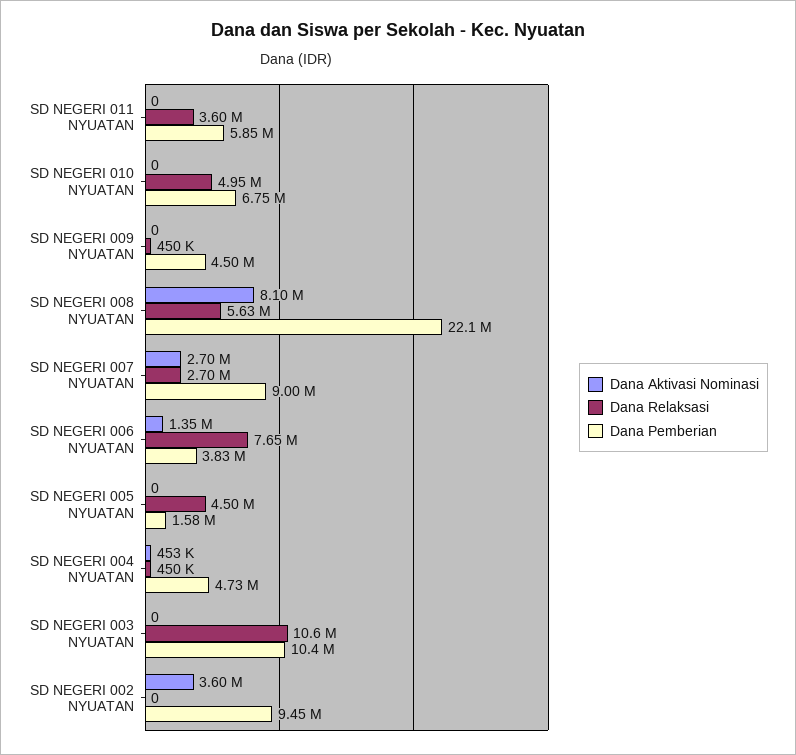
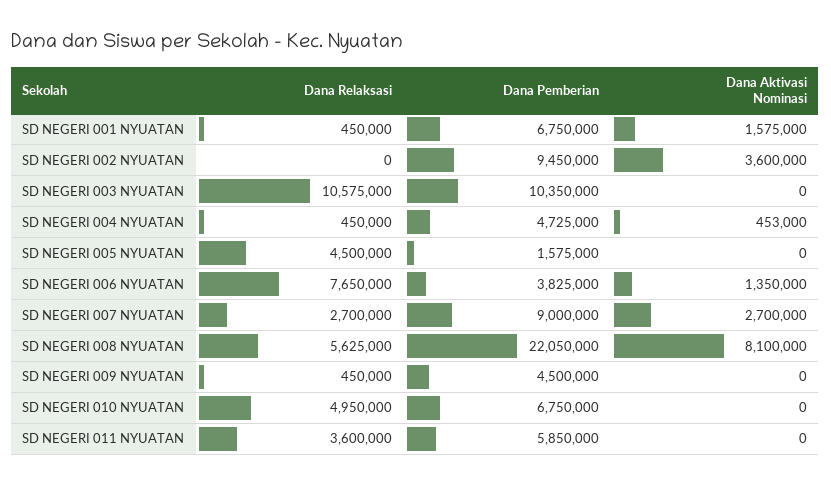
  {
    "Dana Aktivasi Nominasi": {
      "SD NEGERI 011 NYUATAN": 0,
      "SD NEGERI 010 NYUATAN": 0,
      "SD NEGERI 009 NYUATAN": 0,
      "SD NEGERI 008 NYUATAN": 8100000,
      "SD NEGERI 007 NYUATAN": 2700000,
      "SD NEGERI 006 NYUATAN": 1350000,
      "SD NEGERI 005 NYUATAN": 0,
      "SD NEGERI 004 NYUATAN": 453000,
      "SD NEGERI 003 NYUATAN": 0,
-     "SD NEGERI 002 NYUATAN": 3600000
+     "SD NEGERI 002 NYUATAN": 3600000,
+     "SD NEGERI 001 NYUATAN": 1575000
    },
    "Dana Relaksasi": {
      "SD NEGERI 011 NYUATAN": 3600000,
      "SD NEGERI 010 NYUATAN": 4950000,
      "SD NEGERI 009 NYUATAN": 450000,
      "SD NEGERI 008 NYUATAN": 5625000,
      "SD NEGERI 007 NYUATAN": 2700000,
      "SD NEGERI 006 NYUATAN": 7650000,
      "SD NEGERI 005 NYUATAN": 4500000,
      "SD NEGERI 004 NYUATAN": 450000,
      "SD NEGERI 003 NYUATAN": 10575000,
-     "SD NEGERI 002 NYUATAN": 0
+     "SD NEGERI 002 NYUATAN": 0,
+     "SD NEGERI 001 NYUATAN": 450000
    },
    "Dana Pemberian": {
      "SD NEGERI 011 NYUATAN": 5850000,
      "SD NEGERI 010 NYUATAN": 6750000,
      "SD NEGERI 009 NYUATAN": 4500000,
      "SD NEGERI 008 NYUATAN": 22050000,
      "SD NEGERI 007 NYUATAN": 9000000,
      "SD NEGERI 006 NYUATAN": 3825000,
      "SD NEGERI 005 NYUATAN": 1575000,
      "SD NEGERI 004 NYUATAN": 4725000,
      "SD NEGERI 003 NYUATAN": 10350000,
-     "SD NEGERI 002 NYUATAN": 9450000
+     "SD NEGERI 002 NYUATAN": 9450000,
+     "SD NEGERI 001 NYUATAN": 6750000
    }
  }

